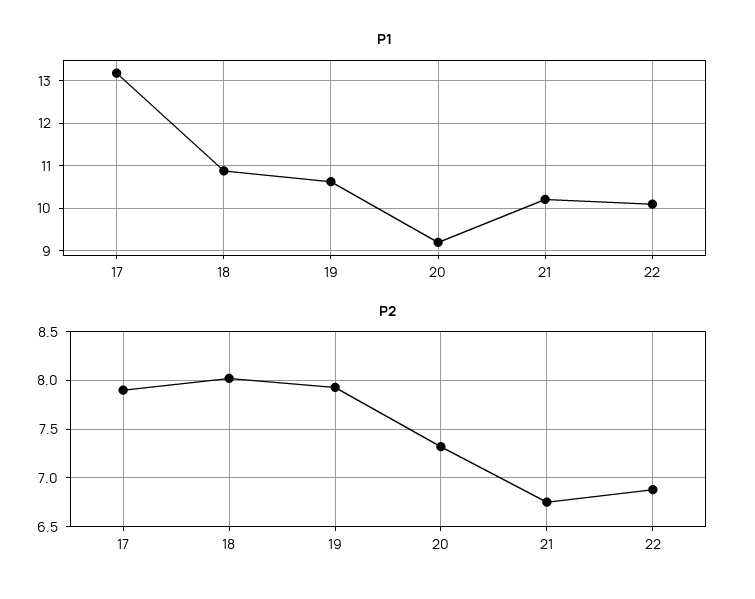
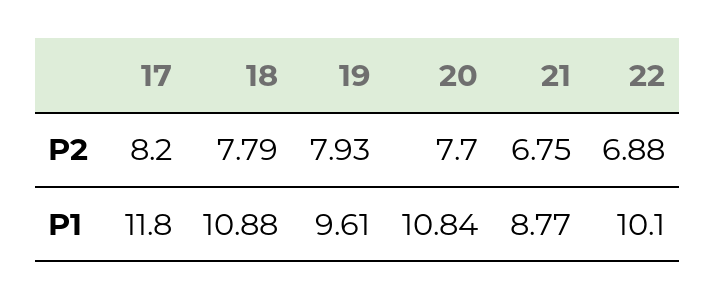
  {
    "P1": {
-     "17": 13.2,
+     "17": 11.8,
      "18": 10.88,
-     "19": 10.6,
+     "19": 9.61,
-     "20": 9.2,
+     "20": 10.84,
-     "21": 10.2,
+     "21": 8.77,
      "22": 10.1
    },
    "P2": {
-     "17": 7.9,
+     "17": 8.2,
-     "18": 8,
+     "18": 7.79,
      "19": 7.93,
-     "20": 7.3,
+     "20": 7.7,
      "21": 6.75,
      "22": 6.88
    }
  }

